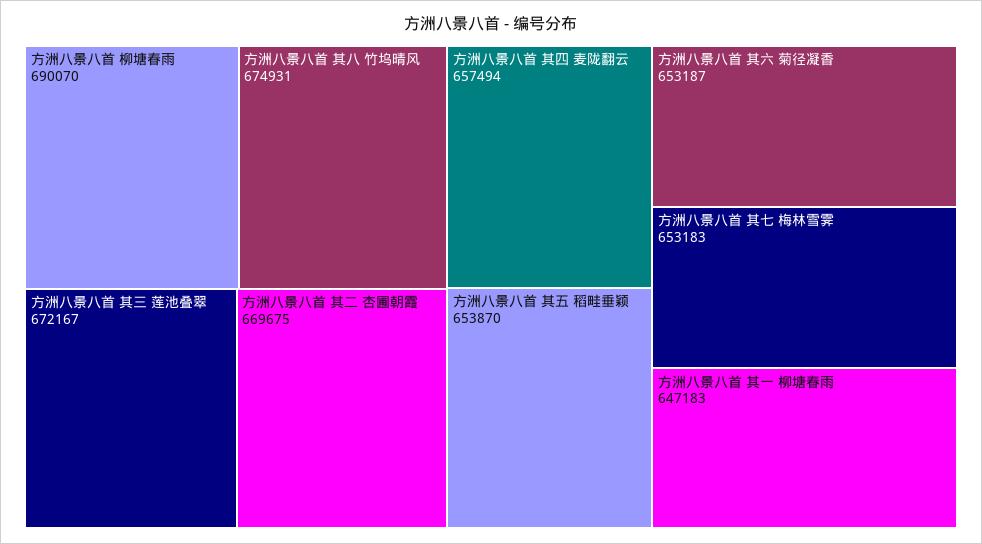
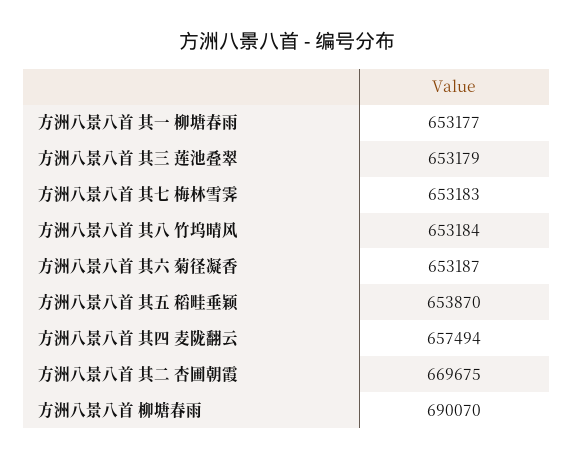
  {
    "方洲八景八首 柳塘春雨": 690070,
-   "方洲八景八首 其八 竹坞晴风": 674931,
+   "方洲八景八首 其八 竹坞晴风": 653184,
-   "方洲八景八首 其三 莲池叠翠": 672167,
+   "方洲八景八首 其三 莲池叠翠": 653179,
    "方洲八景八首 其二 杏圃朝霞": 669675,
    "方洲八景八首 其四 麦陇翻云": 657494,
    "方洲八景八首 其五 稻畦垂颖": 653870,
    "方洲八景八首 其六 菊径凝香": 653187,
    "方洲八景八首 其七 梅林雪霁": 653183,
-   "方洲八景八首 其一 柳塘春雨": 647183
+   "方洲八景八首 其一 柳塘春雨": 653177
  }

